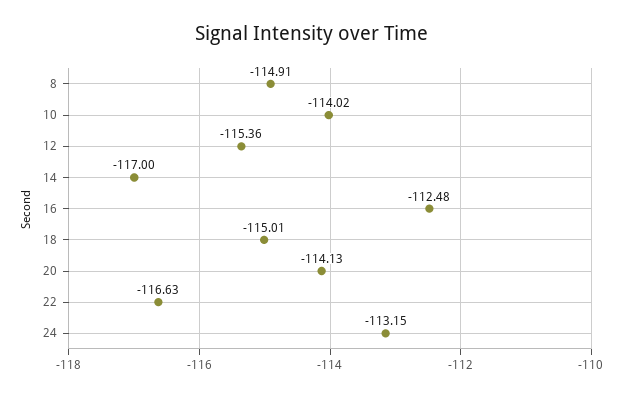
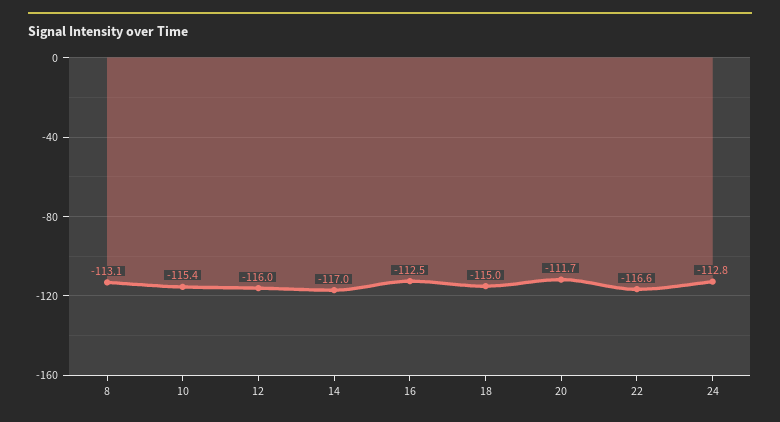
  {
-   "8": -114.91,
+   "8": -113.1,
-   "10": -114.02,
+   "10": -115.4,
-   "12": -115.36,
+   "12": -116,
    "14": -117,
    "16": -112.48,
    "18": -115.01,
-   "20": -114.13,
+   "20": -111.7,
    "22": -116.63,
-   "24": -113.15
+   "24": -112.8
  }

